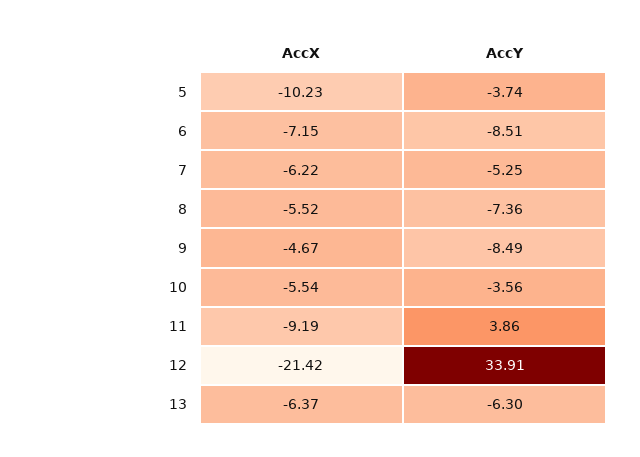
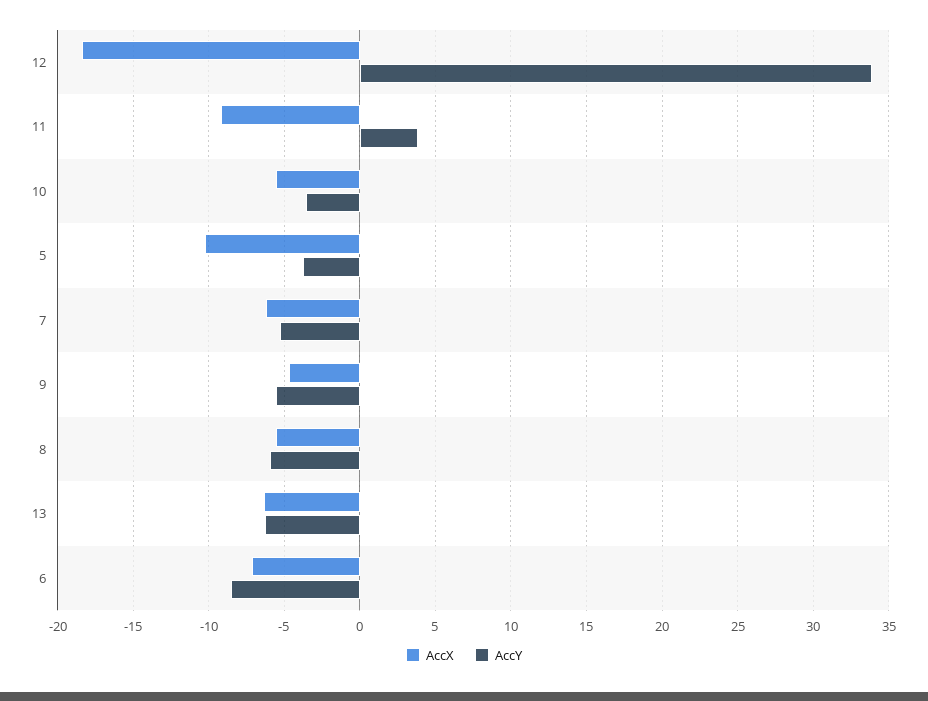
  {
    "AccX": {
      "5": -10.23,
      "6": -7.15,
      "7": -6.22,
      "8": -5.52,
      "9": -4.67,
      "10": -5.54,
      "11": -9.19,
-     "12": -21.42,
+     "12": -18.5,
      "13": -6.37
    },
    "AccY": {
      "5": -3.74,
      "6": -8.51,
      "7": -5.25,
-     "8": -7.36,
+     "8": -6,
-     "9": -8.49,
+     "9": -5.5,
      "10": -3.56,
      "11": 3.86,
      "12": 33.91,
      "13": -6.3
    }
  }

